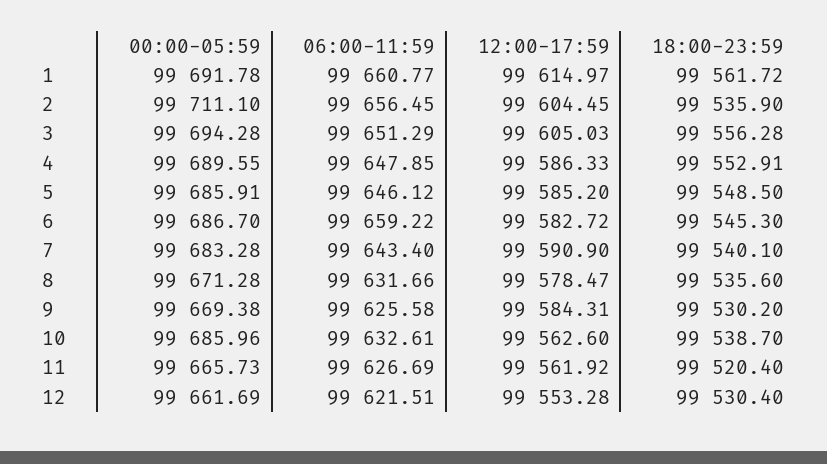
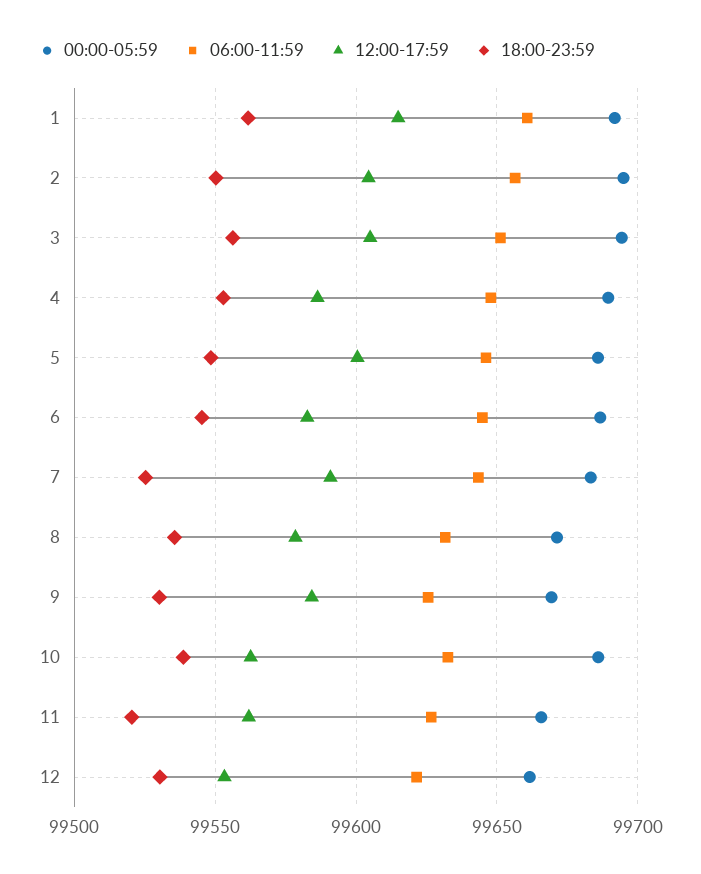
  {
    "00:00-05:59": {
      "1": 99691.78,
-     "2": 99711.1,
+     "2": 99695,
      "3": 99694.28,
      "4": 99689.55,
      "5": 99685.91,
      "6": 99686.7,
      "7": 99683.28,
      "8": 99671.28,
      "9": 99669.38,
      "10": 99685.96,
      "11": 99665.73,
      "12": 99661.69
    },
    "06:00-11:59": {
      "1": 99660.77,
      "2": 99656.45,
      "3": 99651.29,
      "4": 99647.85,
      "5": 99646.12,
-     "6": 99659.22,
+     "6": 99645,
      "7": 99643.4,
      "8": 99631.66,
      "9": 99625.58,
      "10": 99632.61,
      "11": 99626.69,
      "12": 99621.51
    },
    "12:00-17:59": {
      "1": 99614.97,
      "2": 99604.45,
      "3": 99605.03,
      "4": 99586.33,
-     "5": 99585.2,
+     "5": 99600,
      "6": 99582.72,
      "7": 99590.9,
      "8": 99578.47,
      "9": 99584.31,
      "10": 99562.6,
      "11": 99561.92,
      "12": 99553.28
    },
    "18:00-23:59": {
      "1": 99561.72,
-     "2": 99535.9,
+     "2": 99550,
      "3": 99556.28,
      "4": 99552.91,
      "5": 99548.5,
      "6": 99545.3,
-     "7": 99540.1,
+     "7": 99525,
      "8": 99535.6,
      "9": 99530.2,
      "10": 99538.7,
      "11": 99520.4,
      "12": 99530.4
    }
  }

